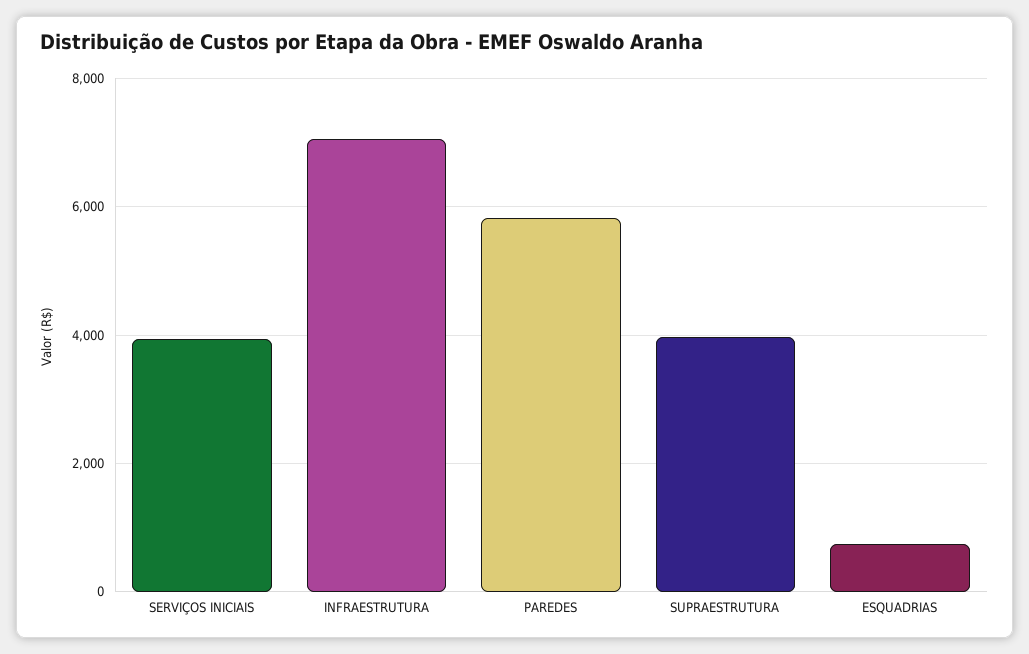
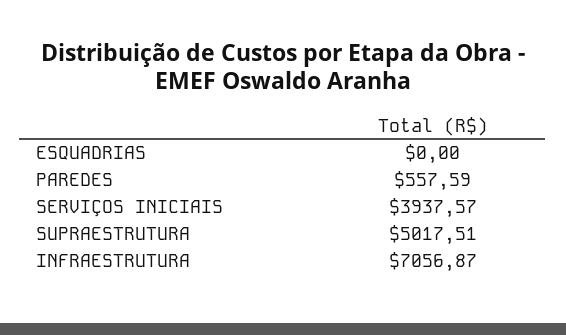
  {
    "SERVIÇOS INICIAIS": 3937.57,
    "INFRAESTRUTURA": 7056.87,
-   "PAREDES": 5800,
+   "PAREDES": 557.59,
-   "SUPRAESTRUTURA": 4000,
+   "SUPRAESTRUTURA": 5017.51,
-   "ESQUADRIAS": 800
+   "ESQUADRIAS": 0
  }

